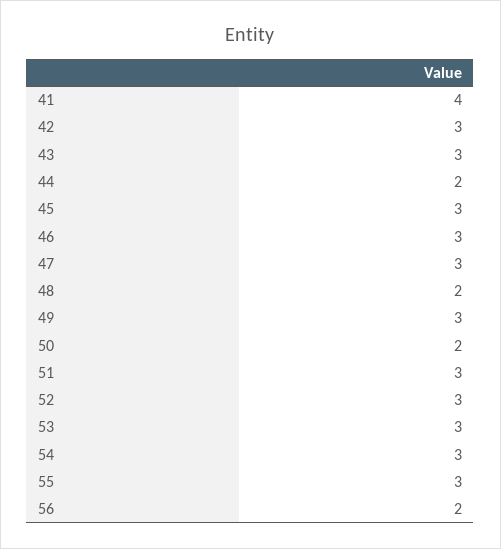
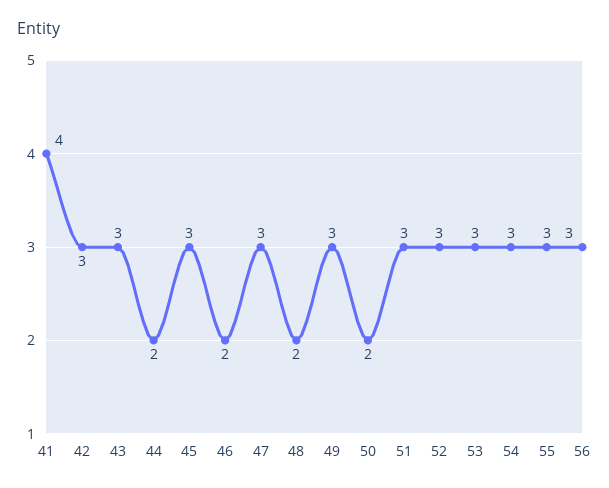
  {
    "41": 4,
    "42": 3,
    "43": 3,
    "44": 2,
    "45": 3,
-   "46": 3,
+   "46": 2,
    "47": 3,
    "48": 2,
    "49": 3,
    "50": 2,
    "51": 3,
    "52": 3,
    "53": 3,
    "54": 3,
    "55": 3,
-   "56": 2
+   "56": 3
  }

